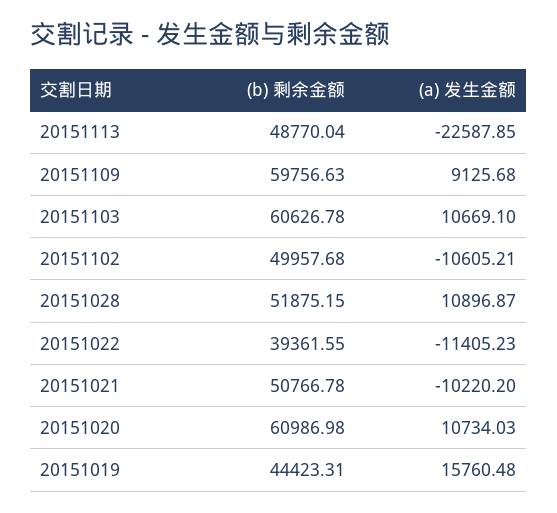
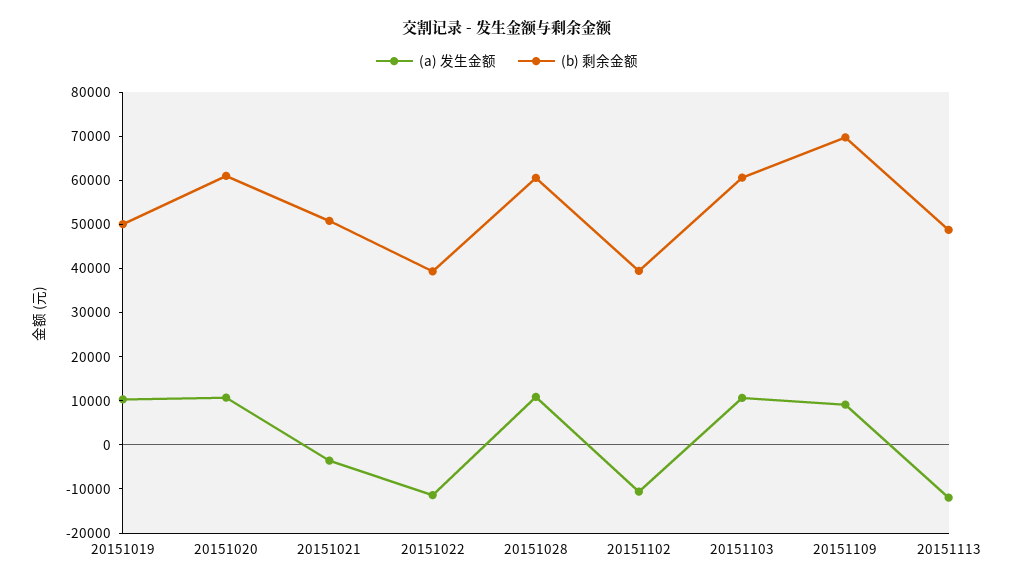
  {
    "(b) 剩余金额": {
      "20151113": 48770.04,
-     "20151109": 59756.63,
+     "20151109": 70000,
      "20151103": 60626.78,
-     "20151102": 49957.68,
+     "20151102": 40000,
-     "20151028": 51875.15,
+     "20151028": 60000,
      "20151022": 39361.55,
      "20151021": 50766.78,
      "20151020": 60986.98,
-     "20151019": 44423.31
+     "20151019": 50000
    },
    "(a) 发生金额": {
-     "20151113": -22587.85,
+     "20151113": -12000,
      "20151109": 9125.68,
      "20151103": 10669.1,
      "20151102": -10605.21,
      "20151028": 10896.87,
      "20151022": -11405.23,
-     "20151021": -10220.2,
+     "20151021": -4000,
      "20151020": 10734.03,
-     "20151019": 15760.48
+     "20151019": 10000
    }
  }

